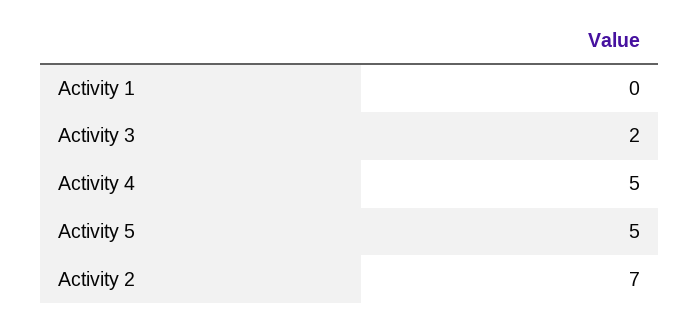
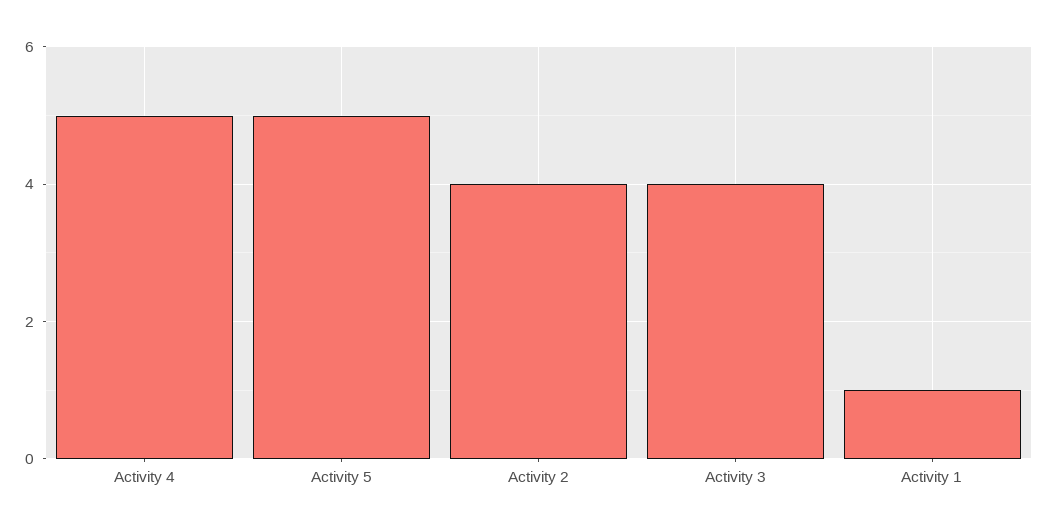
  {
-   "Activity 1": 0,
+   "Activity 1": 1,
-   "Activity 3": 2,
+   "Activity 3": 4,
    "Activity 4": 5,
    "Activity 5": 5,
-   "Activity 2": 7
+   "Activity 2": 4
  }

